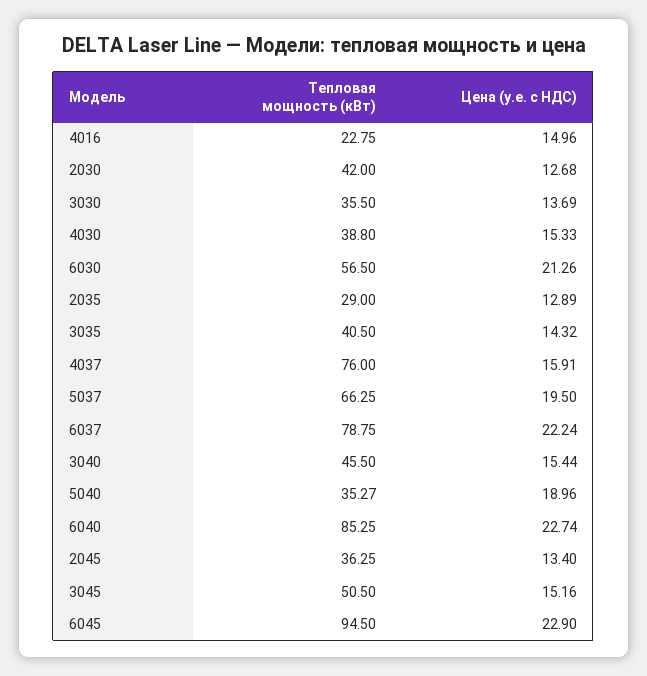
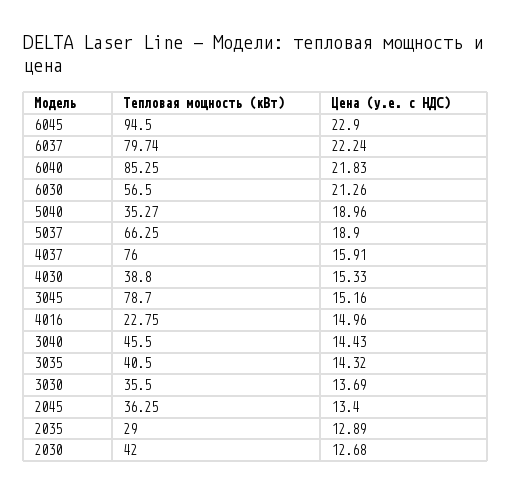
  {
    "Тепловая мощность (кВт)": {
      "4016": 22.75,
      "2030": 42,
      "3030": 35.5,
      "4030": 38.8,
      "6030": 56.5,
      "2035": 29,
      "3035": 40.5,
      "4037": 76,
      "5037": 66.25,
-     "6037": 78.75,
+     "6037": 79.74,
      "3040": 45.5,
      "5040": 35.27,
      "6040": 85.25,
      "2045": 36.25,
-     "3045": 50.5,
+     "3045": 78.7,
      "6045": 94.5
    },
    "Цена (у.е. с НДС)": {
      "4016": 14.96,
      "2030": 12.68,
      "3030": 13.69,
      "4030": 15.33,
      "6030": 21.26,
      "2035": 12.89,
      "3035": 14.32,
      "4037": 15.91,
-     "5037": 19.5,
+     "5037": 18.9,
      "6037": 22.24,
-     "3040": 15.44,
+     "3040": 14.43,
      "5040": 18.96,
-     "6040": 22.74,
+     "6040": 21.83,
      "2045": 13.4,
      "3045": 15.16,
      "6045": 22.9
    }
  }

